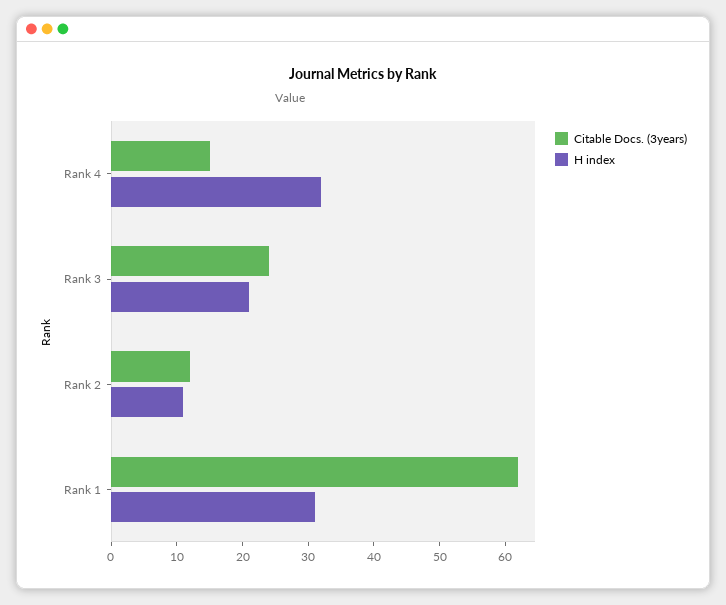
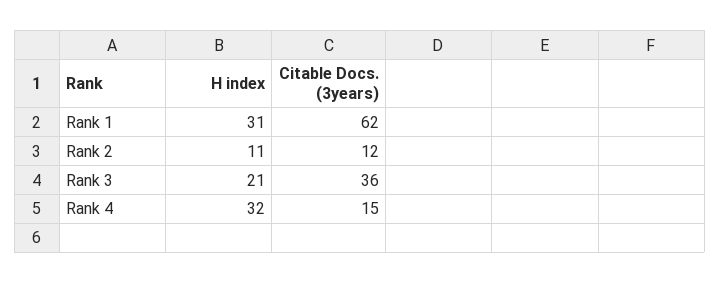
  {
    "Citable Docs. (3years)": {
      "Rank 4": 15,
-     "Rank 3": 25,
+     "Rank 3": 36,
      "Rank 2": 12,
      "Rank 1": 62
    },
    "H index": {
      "Rank 4": 32,
      "Rank 3": 21,
      "Rank 2": 11,
      "Rank 1": 31
    }
  }

